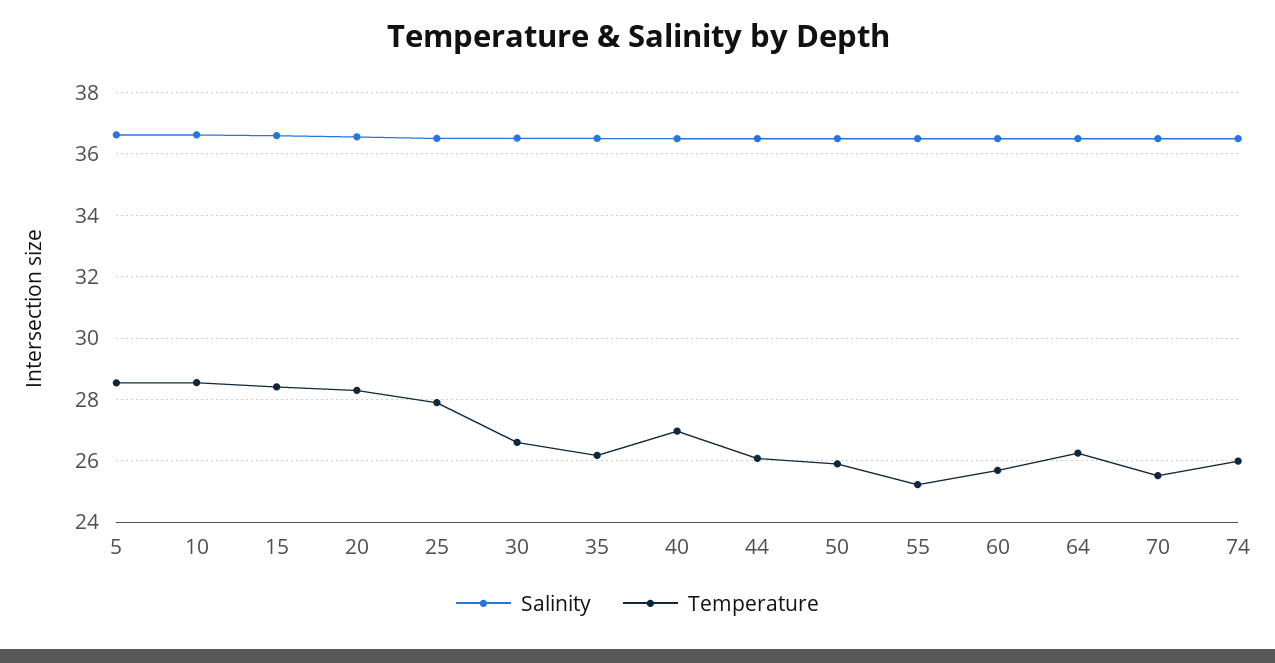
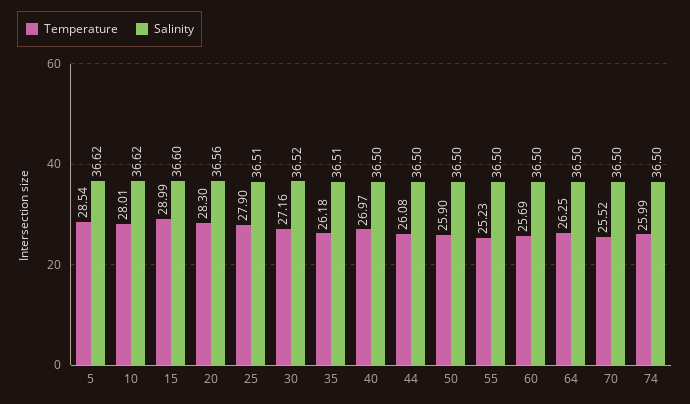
  {
    "Salinity": {
      "5": 36.62,
      "10": 36.62,
      "15": 36.6,
      "20": 36.56,
      "25": 36.51,
      "30": 36.52,
      "35": 36.51,
      "40": 36.5,
      "44": 36.5,
      "50": 36.5,
      "55": 36.5,
      "60": 36.5,
      "64": 36.5,
      "70": 36.5,
      "74": 36.5
    },
    "Temperature": {
      "5": 28.54,
-     "10": 28.6,
+     "10": 28.01,
-     "15": 28.4,
+     "15": 28.99,
      "20": 28.3,
      "25": 27.9,
-     "30": 26.6,
+     "30": 27.16,
      "35": 26.18,
      "40": 26.97,
      "44": 26.08,
      "50": 25.9,
      "55": 25.23,
      "60": 25.69,
      "64": 26.25,
      "70": 25.52,
      "74": 25.99
    }
  }

